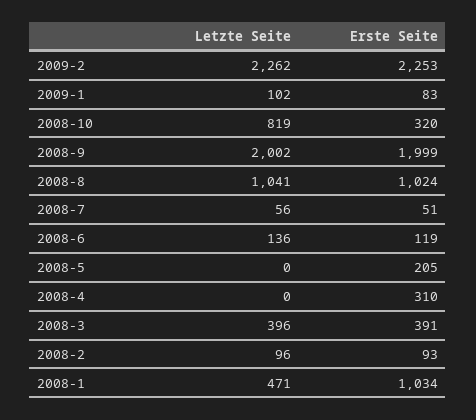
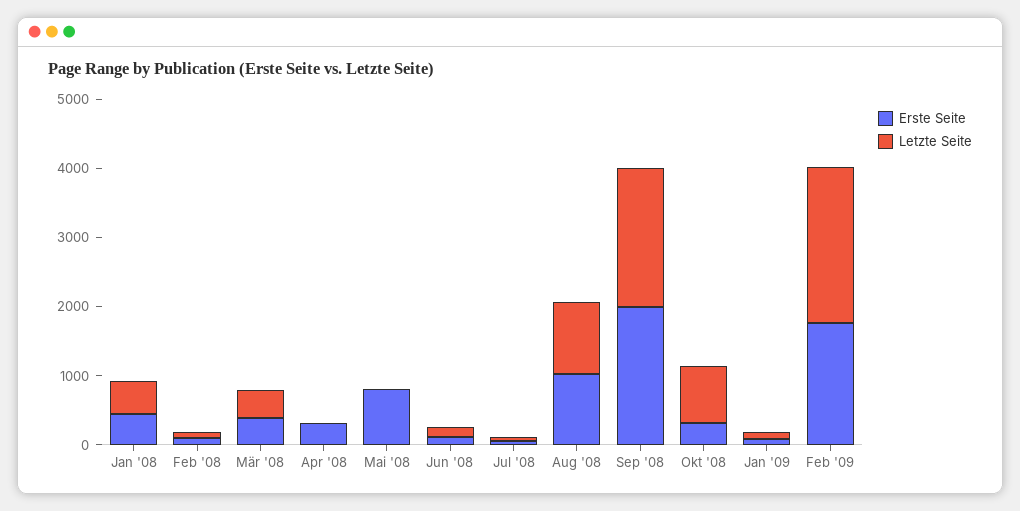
  {
    "Letzte Seite": {
      "2009-2": 2262,
      "2009-1": 102,
      "2008-10": 819,
      "2008-9": 2002,
      "2008-8": 1041,
      "2008-7": 56,
      "2008-6": 136,
      "2008-5": 0,
      "2008-4": 0,
      "2008-3": 396,
      "2008-2": 96,
      "2008-1": 471
    },
    "Erste Seite": {
-     "2009-2": 2253,
+     "2009-2": 1800,
      "2009-1": 83,
      "2008-10": 320,
      "2008-9": 1999,
      "2008-8": 1024,
      "2008-7": 51,
      "2008-6": 119,
-     "2008-5": 205,
+     "2008-5": 800,
      "2008-4": 310,
      "2008-3": 391,
      "2008-2": 93,
-     "2008-1": 1034
+     "2008-1": 400
    }
  }

